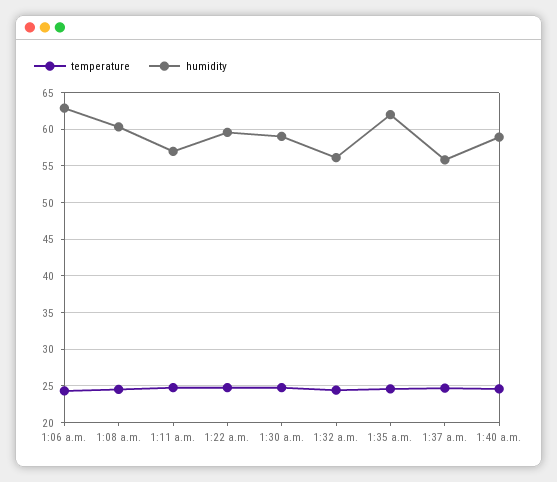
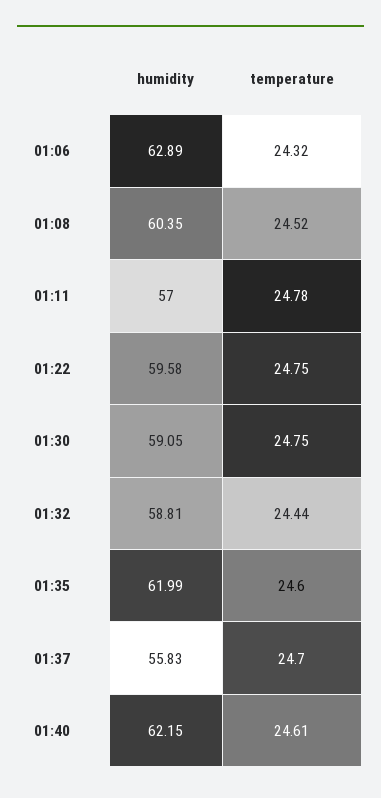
  {
    "temperature": {
      "1:06 a.m.": 24.32,
      "1:08 a.m.": 24.52,
      "1:11 a.m.": 24.78,
      "1:22 a.m.": 24.75,
      "1:30 a.m.": 24.75,
      "1:32 a.m.": 24.44,
      "1:35 a.m.": 24.6,
      "1:37 a.m.": 24.7,
      "1:40 a.m.": 24.61
    },
    "humidity": {
      "1:06 a.m.": 62.89,
      "1:08 a.m.": 60.35,
      "1:11 a.m.": 57,
      "1:22 a.m.": 59.58,
      "1:30 a.m.": 59.05,
-     "1:32 a.m.": 56,
+     "1:32 a.m.": 58.81,
      "1:35 a.m.": 61.99,
      "1:37 a.m.": 55.83,
-     "1:40 a.m.": 59
+     "1:40 a.m.": 62.15
    }
  }

